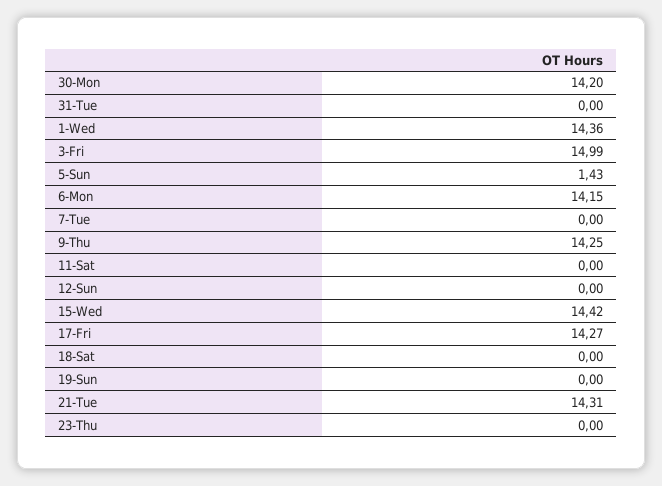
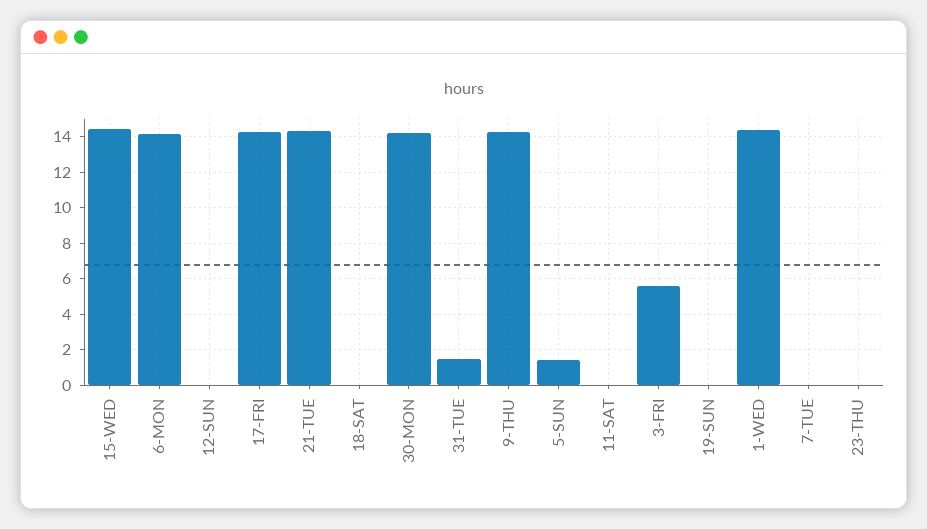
  {
    "30-Mon": 14.2,
-   "31-Tue": 0,
+   "31-Tue": 1.5,
    "1-Wed": 14.36,
-   "3-Fri": 14.99,
+   "3-Fri": 5.5,
    "5-Sun": 1.43,
    "6-Mon": 14.15,
    "7-Tue": 0,
    "9-Thu": 14.25,
    "11-Sat": 0,
    "12-Sun": 0,
    "15-Wed": 14.42,
    "17-Fri": 14.27,
    "18-Sat": 0,
    "19-Sun": 0,
    "21-Tue": 14.31,
    "23-Thu": 0
  }

